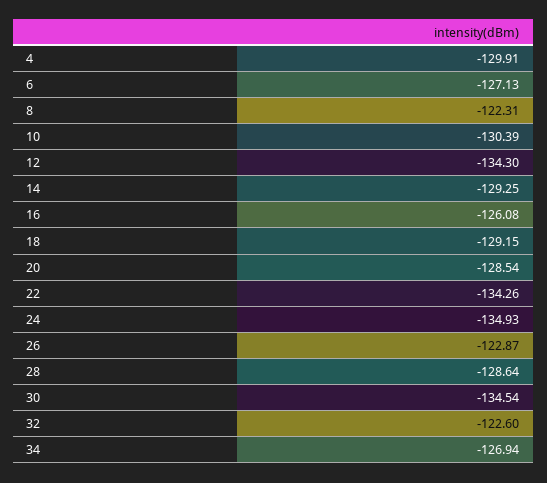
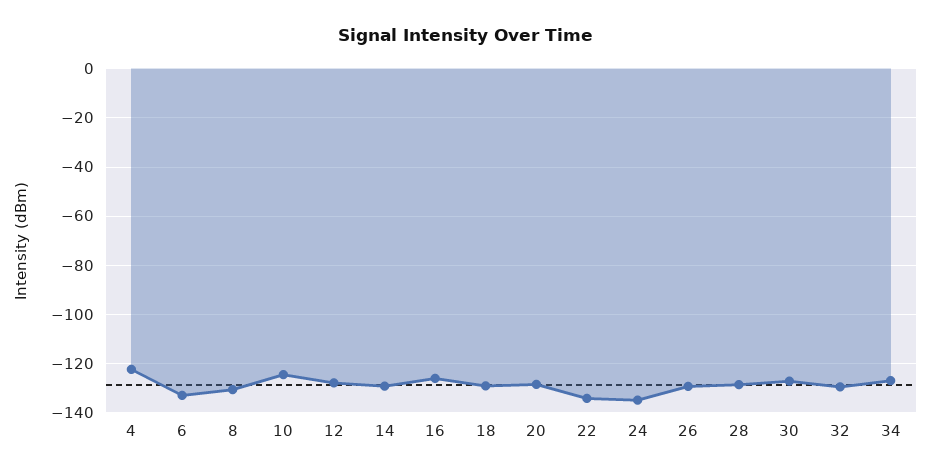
  {
-   "4": -129.91,
+   "4": -122.5,
-   "6": -127.13,
+   "6": -132.5,
-   "8": -122.31,
+   "8": -130,
-   "10": -130.39,
+   "10": -125,
-   "12": -134.3,
+   "12": -127.5,
    "14": -129.25,
    "16": -126.08,
    "18": -129.15,
    "20": -128.54,
    "22": -134.26,
    "24": -134.93,
-   "26": -122.87,
+   "26": -130,
    "28": -128.64,
-   "30": -134.54,
+   "30": -127.5,
-   "32": -122.6,
+   "32": -130,
    "34": -126.94
  }

